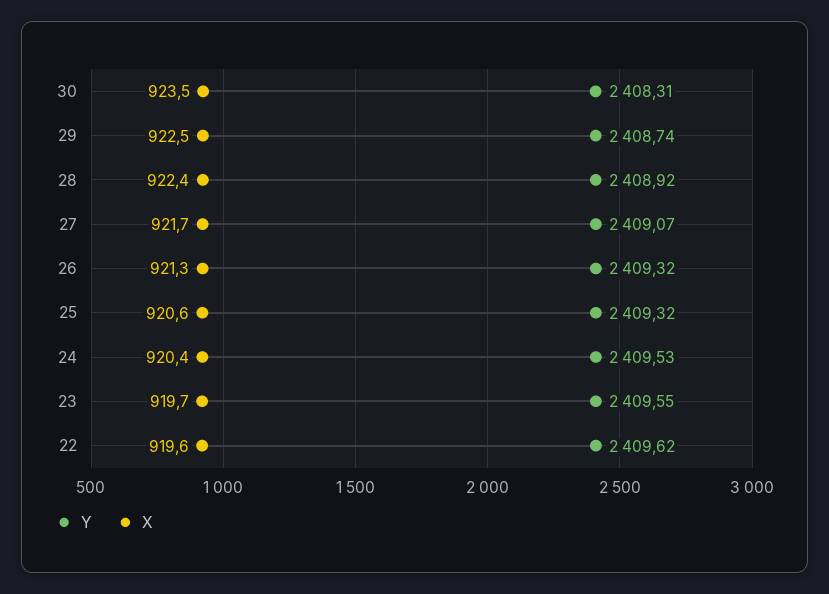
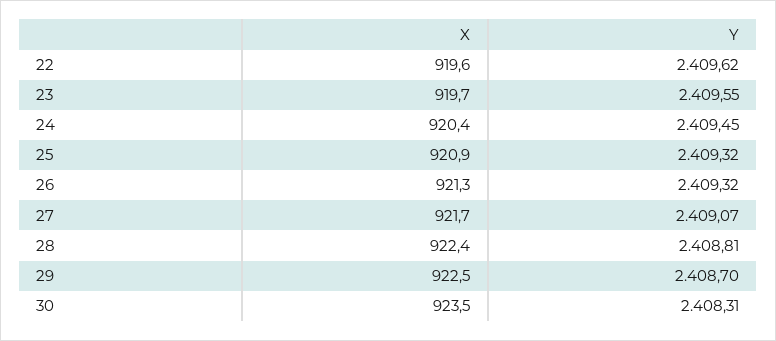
  {
    "Y": {
      "30": 2408.31,
-     "29": 2408.74,
+     "29": 2408.7,
-     "28": 2408.92,
+     "28": 2408.81,
      "27": 2409.07,
      "26": 2409.32,
      "25": 2409.32,
-     "24": 2409.53,
+     "24": 2409.45,
      "23": 2409.55,
      "22": 2409.62
    },
    "X": {
      "30": 923.5,
      "29": 922.5,
      "28": 922.4,
      "27": 921.7,
      "26": 921.3,
-     "25": 920.6,
+     "25": 920.9,
      "24": 920.4,
      "23": 919.7,
      "22": 919.6
    }
  }

